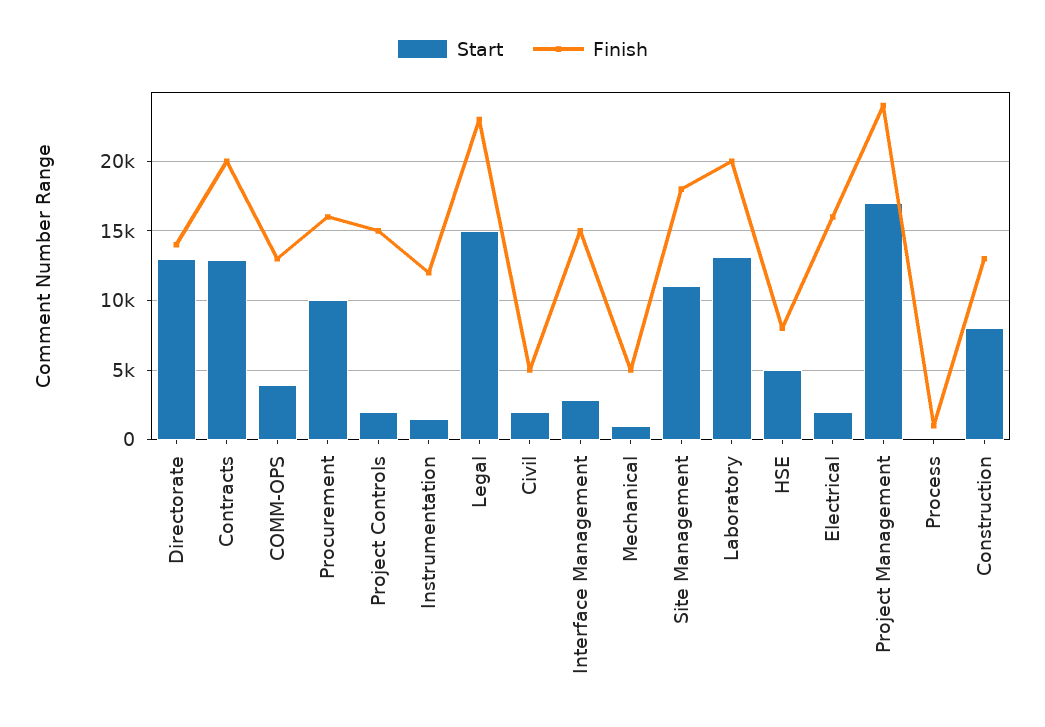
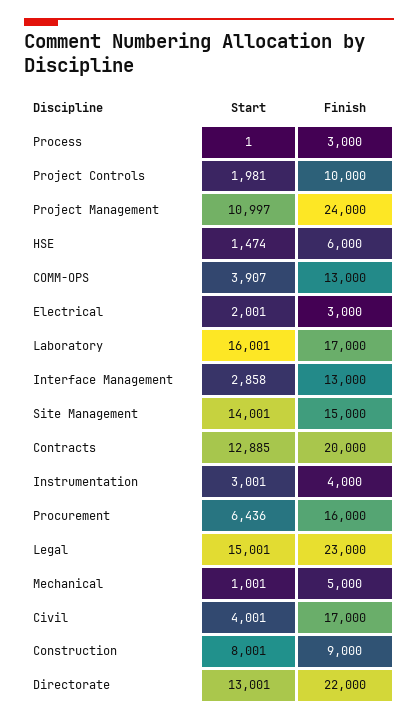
  {
    "Start": {
      "Directorate": 13001,
      "Contracts": 12885,
      "COMM-OPS": 3907,
-     "Procurement": 10000,
+     "Procurement": 6436,
      "Project Controls": 1981,
-     "Instrumentation": 1500,
+     "Instrumentation": 3001,
      "Legal": 15001,
-     "Civil": 2000,
+     "Civil": 4001,
      "Interface Management": 2858,
      "Mechanical": 1001,
-     "Site Management": 11000,
+     "Site Management": 14001,
-     "Laboratory": 13000,
+     "Laboratory": 16001,
-     "HSE": 5000,
+     "HSE": 1474,
      "Electrical": 2001,
-     "Project Management": 17000,
+     "Project Management": 10997,
      "Process": 1,
      "Construction": 8001
    },
    "Finish": {
-     "Directorate": 14000,
+     "Directorate": 22000,
      "Contracts": 20000,
      "COMM-OPS": 13000,
      "Procurement": 16000,
-     "Project Controls": 15000,
+     "Project Controls": 10000,
-     "Instrumentation": 12000,
+     "Instrumentation": 4000,
      "Legal": 23000,
-     "Civil": 5000,
+     "Civil": 17000,
-     "Interface Management": 15000,
+     "Interface Management": 13000,
      "Mechanical": 5000,
-     "Site Management": 18000,
+     "Site Management": 15000,
-     "Laboratory": 20000,
+     "Laboratory": 17000,
-     "HSE": 8000,
+     "HSE": 6000,
-     "Electrical": 16000,
+     "Electrical": 3000,
      "Project Management": 24000,
-     "Process": 1000,
+     "Process": 3000,
-     "Construction": 13000
+     "Construction": 9000
    }
  }

